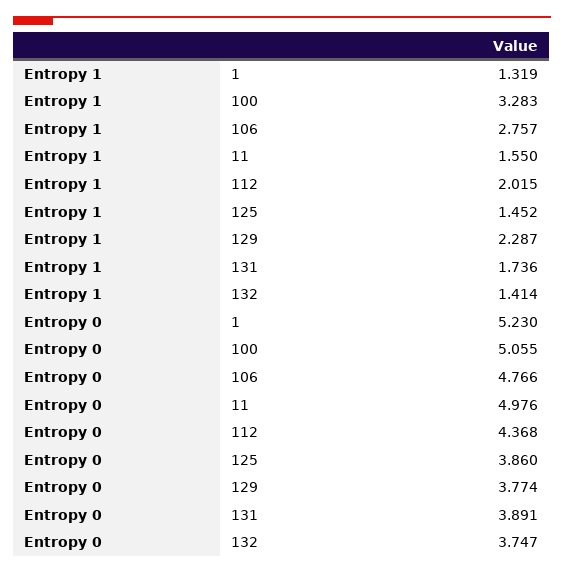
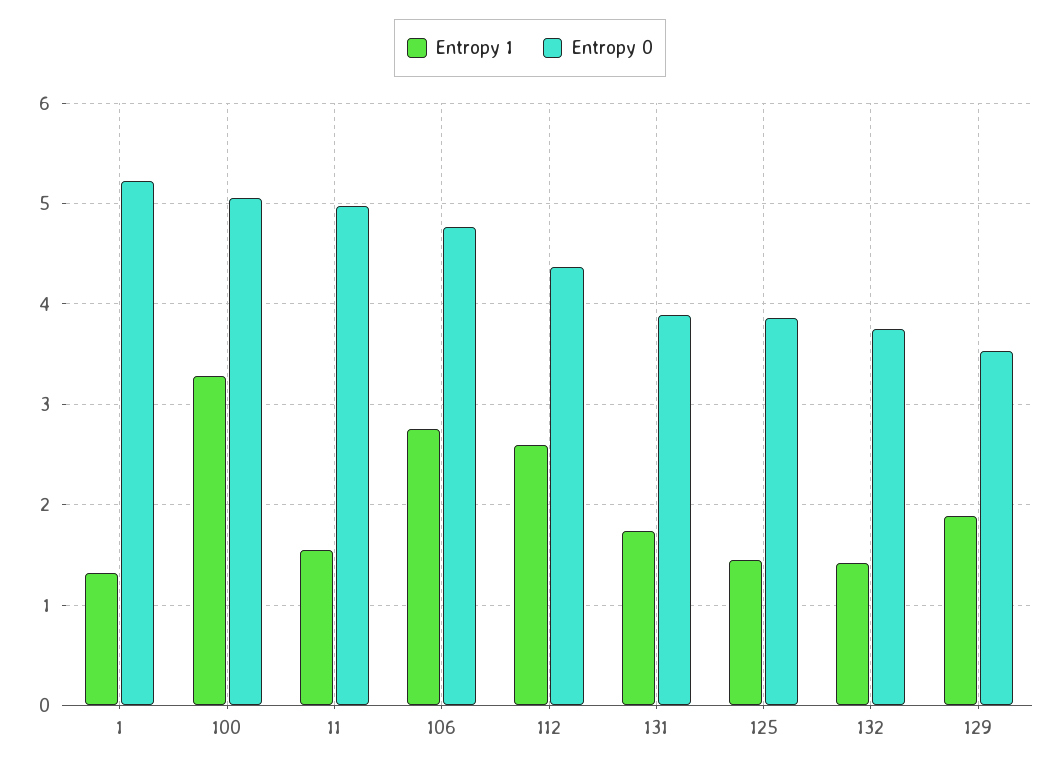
  {
    "Entropy 1": {
      "1": 1.319,
      "100": 3.283,
      "106": 2.757,
      "11": 1.55,
-     "112": 2.015,
+     "112": 2.6,
      "125": 1.452,
-     "129": 2.287,
+     "129": 1.9,
      "131": 1.736,
      "132": 1.414
    },
    "Entropy 0": {
      "1": 5.23,
      "100": 5.055,
      "106": 4.766,
      "11": 4.976,
      "112": 4.368,
      "125": 3.86,
-     "129": 3.774,
+     "129": 3.5,
      "131": 3.891,
      "132": 3.747
    }
  }

